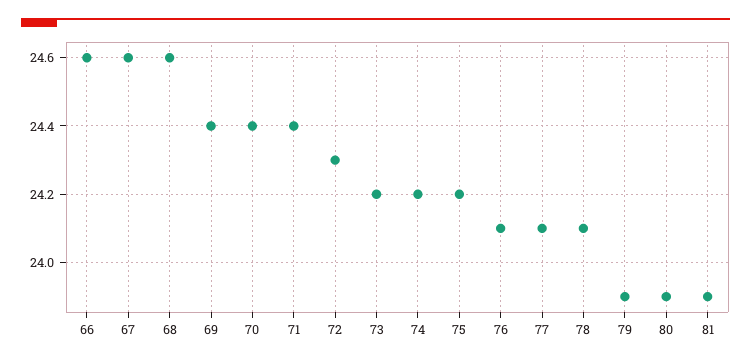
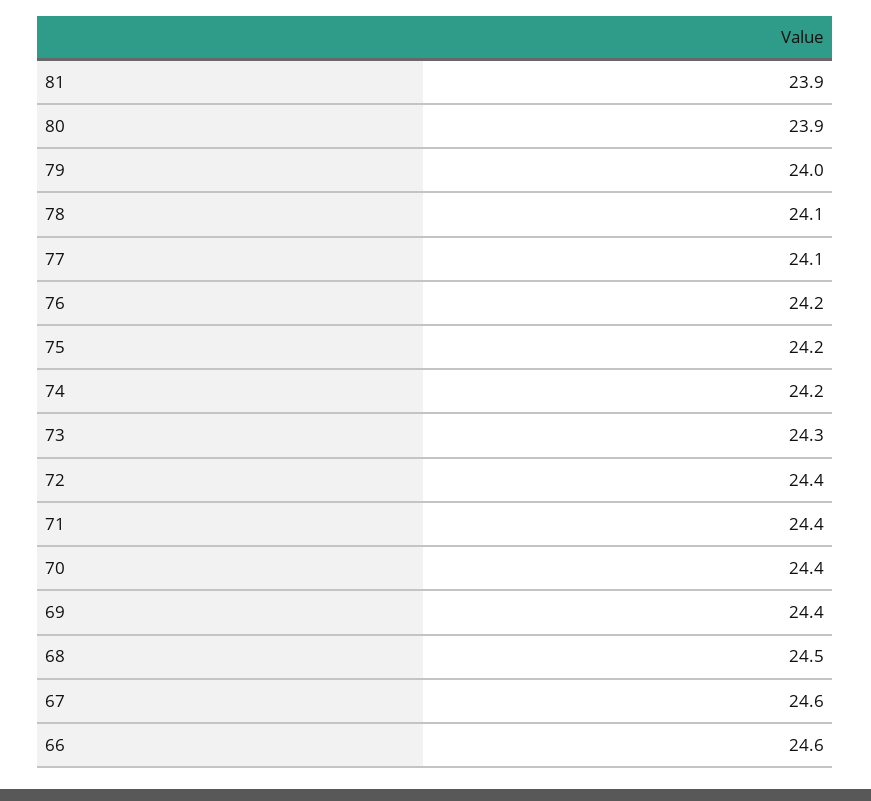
  {
    "66": 24.6,
    "67": 24.6,
-   "68": 24.6,
+   "68": 24.5,
    "69": 24.4,
    "70": 24.4,
    "71": 24.4,
-   "72": 24.3,
+   "72": 24.4,
-   "73": 24.2,
+   "73": 24.3,
    "74": 24.2,
    "75": 24.2,
-   "76": 24.1,
+   "76": 24.2,
    "77": 24.1,
    "78": 24.1,
-   "79": 23.9,
+   "79": 24,
    "80": 23.9,
    "81": 23.9
  }

